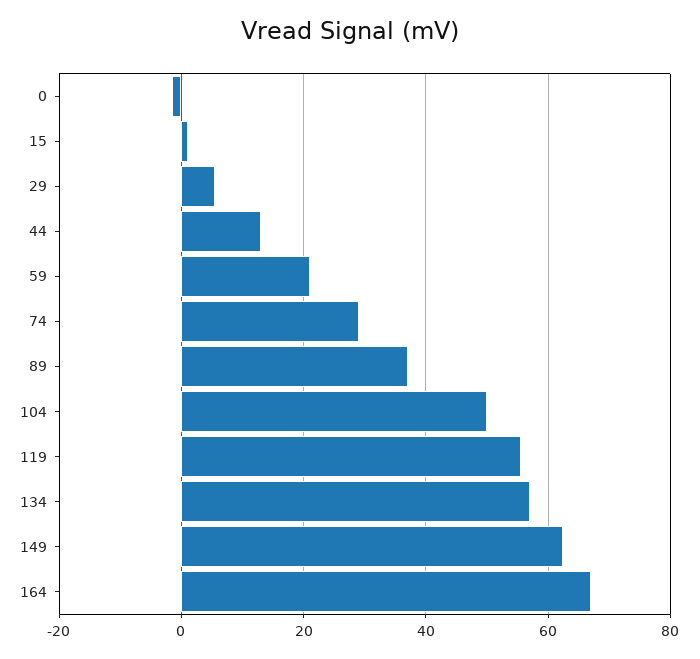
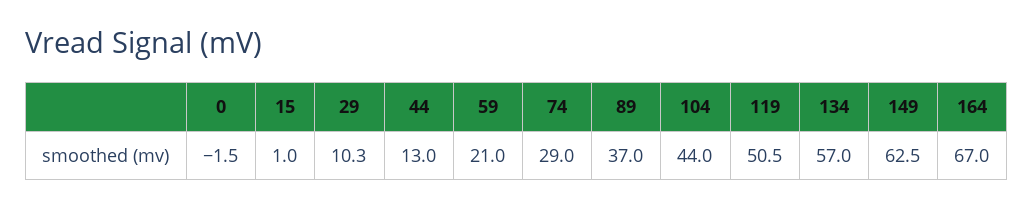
  {
    "0": -1.5,
    "15": 1,
-   "29": 6,
+   "29": 10.3,
    "44": 13,
    "59": 21,
    "74": 29,
    "89": 37,
-   "104": 50,
+   "104": 44,
-   "119": 56,
+   "119": 50.5,
    "134": 57,
    "149": 62.5,
    "164": 67
  }

